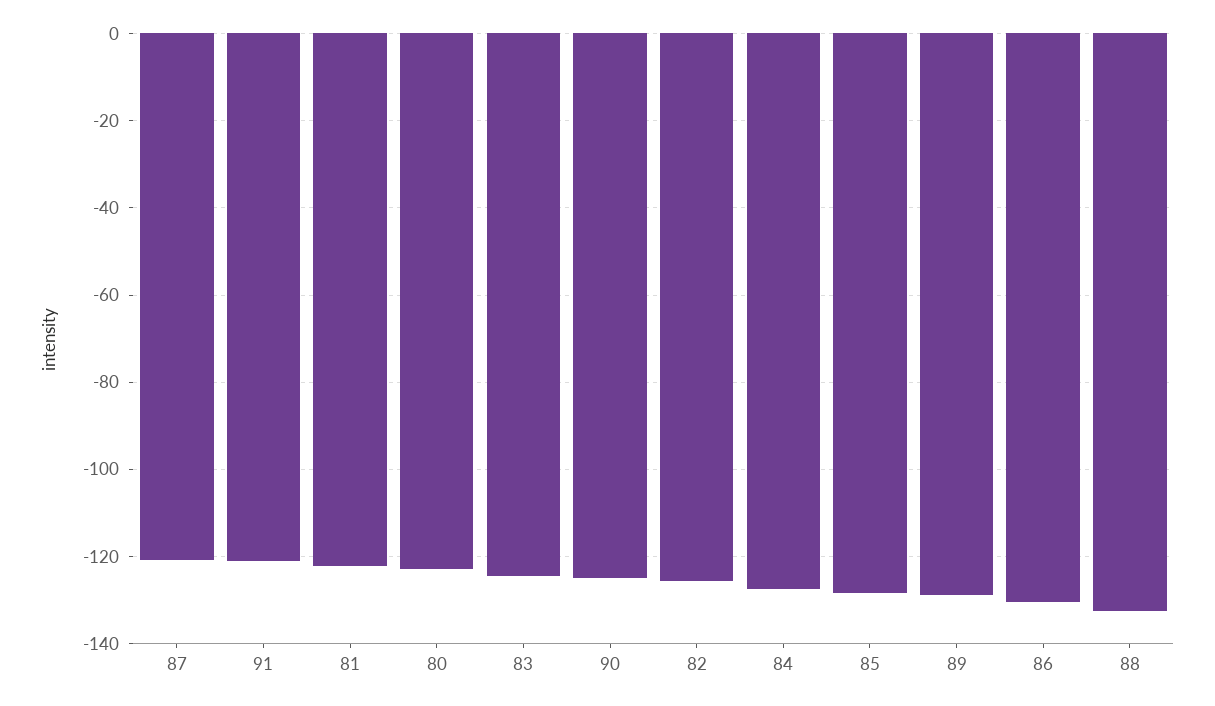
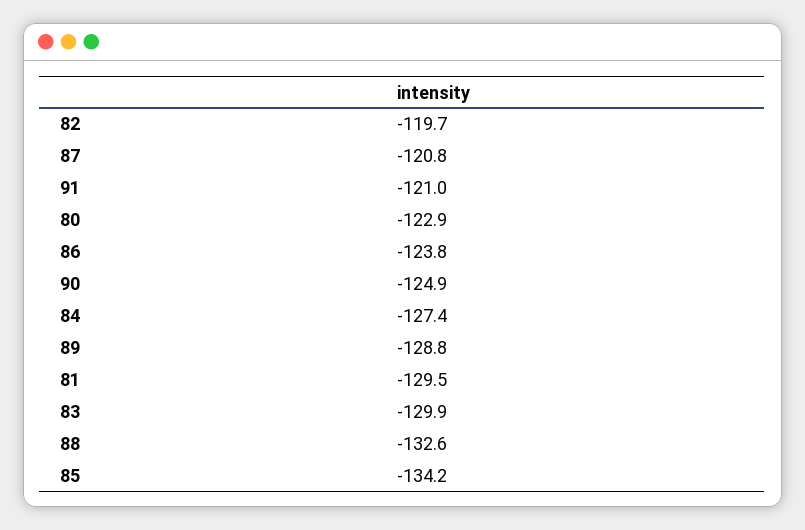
  {
    "87": -120.8,
    "91": -121,
-   "81": -122,
+   "81": -129.5,
    "80": -122.9,
-   "83": -124,
+   "83": -129.9,
    "90": -124.9,
-   "82": -126,
+   "82": -119.7,
    "84": -127.4,
-   "85": -128,
+   "85": -134.2,
    "89": -128.8,
-   "86": -130,
+   "86": -123.8,
    "88": -132.6
  }

